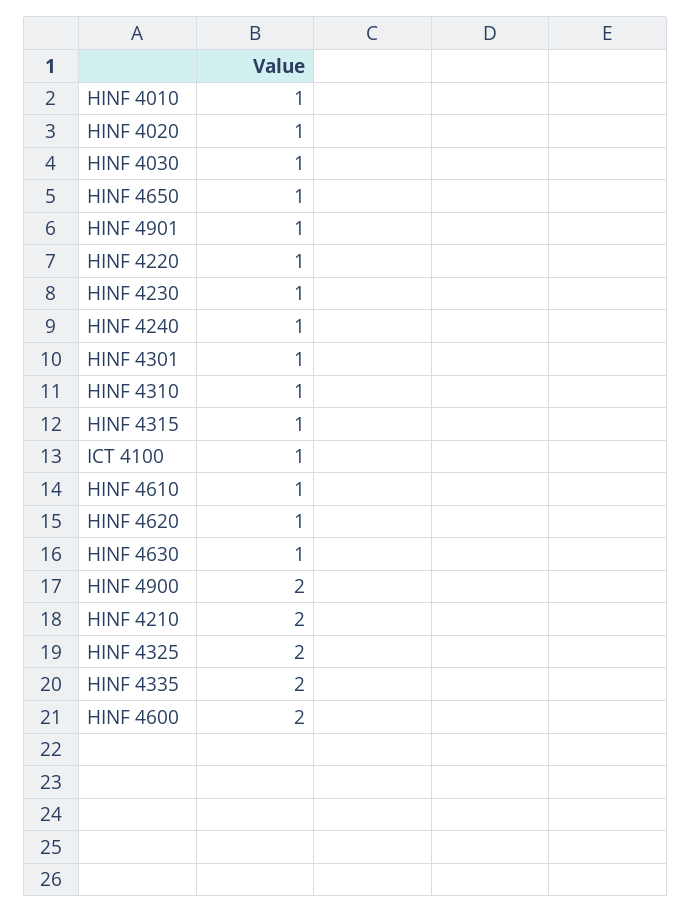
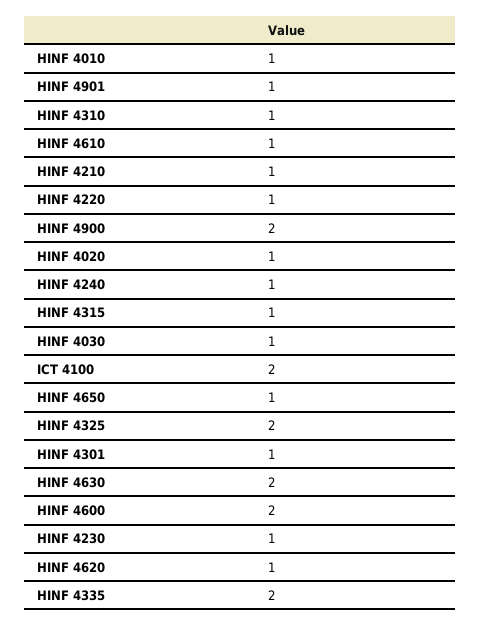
  {
    "HINF 4010": 1,
    "HINF 4020": 1,
    "HINF 4030": 1,
    "HINF 4650": 1,
    "HINF 4901": 1,
    "HINF 4220": 1,
    "HINF 4230": 1,
    "HINF 4240": 1,
    "HINF 4301": 1,
    "HINF 4310": 1,
    "HINF 4315": 1,
-   "ICT 4100": 1,
+   "ICT 4100": 2,
    "HINF 4610": 1,
    "HINF 4620": 1,
-   "HINF 4630": 1,
+   "HINF 4630": 2,
    "HINF 4900": 2,
-   "HINF 4210": 2,
+   "HINF 4210": 1,
    "HINF 4325": 2,
    "HINF 4335": 2,
    "HINF 4600": 2
  }

